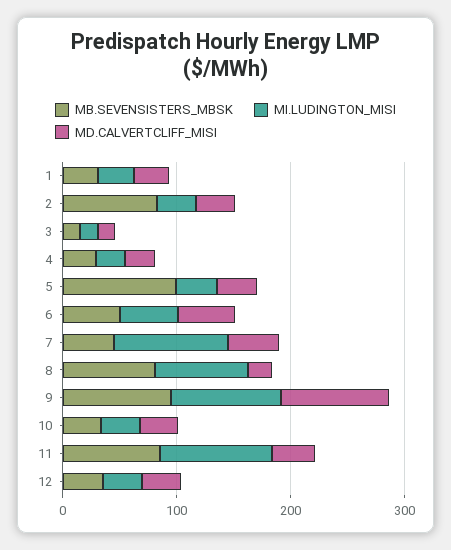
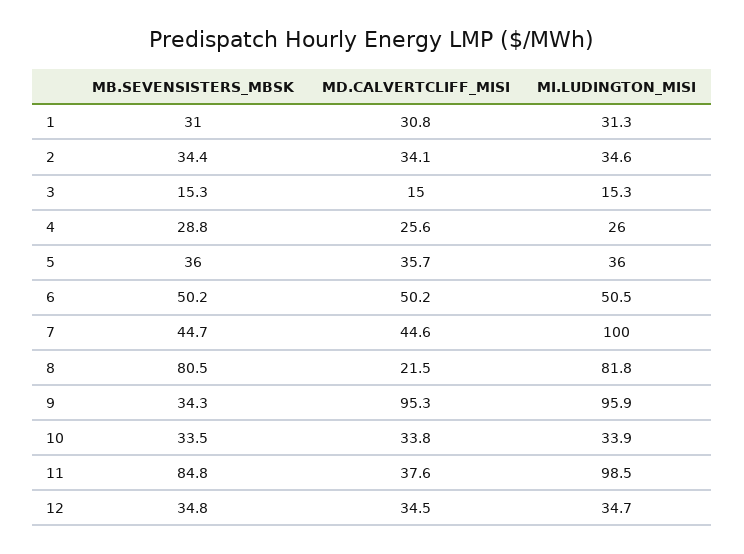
  {
    "MB.SEVENSISTERS_MBSK": {
      "1": 31,
-     "2": 80,
+     "2": 34.4,
      "3": 15.3,
      "4": 28.8,
-     "5": 100,
+     "5": 36,
      "6": 50.2,
      "7": 44.7,
      "8": 80.5,
-     "9": 100,
+     "9": 34.3,
      "10": 33.5,
      "11": 84.8,
      "12": 34.8
    },
    "MI.LUDINGTON_MISI": {
      "1": 31.3,
      "2": 34.6,
      "3": 15.3,
      "4": 26,
      "5": 36,
      "6": 50.5,
      "7": 100,
      "8": 81.8,
      "9": 95.9,
      "10": 33.9,
      "11": 98.5,
      "12": 34.7
    },
    "MD.CALVERTCLIFF_MISI": {
      "1": 30.8,
      "2": 34.1,
      "3": 15,
      "4": 25.6,
      "5": 35.7,
      "6": 50.2,
      "7": 44.6,
      "8": 21.5,
      "9": 95.3,
      "10": 33.8,
      "11": 37.6,
      "12": 34.5
    }
  }

